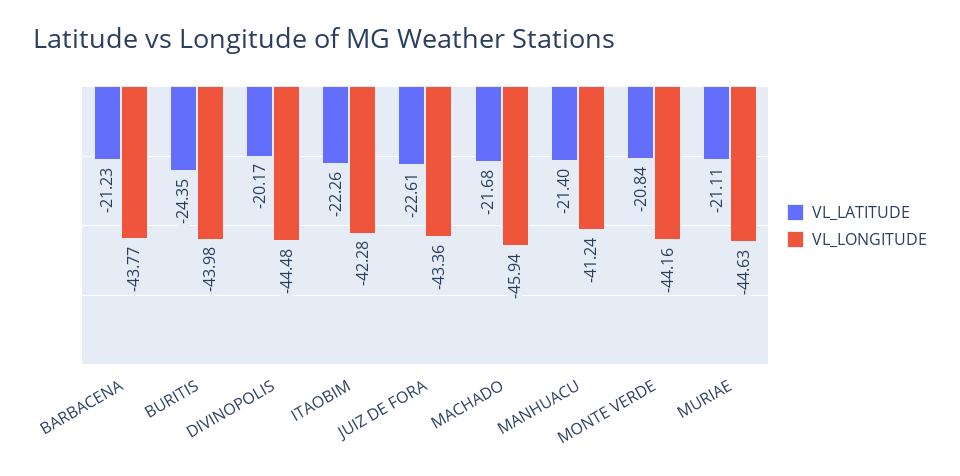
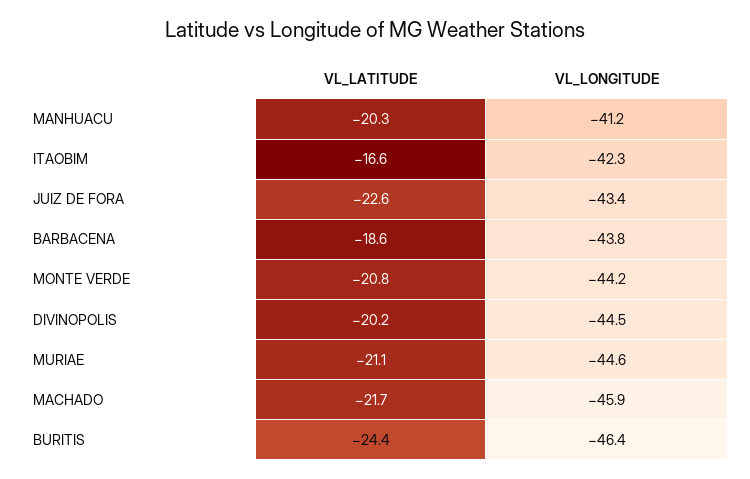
  {
    "VL_LATITUDE": {
-     "BARBACENA": -21.23,
+     "BARBACENA": -18.6,
      "BURITIS": -24.35,
      "DIVINOPOLIS": -20.17,
-     "ITAOBIM": -22.26,
+     "ITAOBIM": -16.6,
      "JUIZ DE FORA": -22.61,
      "MACHADO": -21.68,
-     "MANHUACU": -21.4,
+     "MANHUACU": -20.3,
      "MONTE VERDE": -20.84,
      "MURIAE": -21.11
    },
    "VL_LONGITUDE": {
      "BARBACENA": -43.77,
-     "BURITIS": -43.98,
+     "BURITIS": -46.4,
      "DIVINOPOLIS": -44.48,
      "ITAOBIM": -42.28,
      "JUIZ DE FORA": -43.36,
      "MACHADO": -45.94,
      "MANHUACU": -41.24,
      "MONTE VERDE": -44.16,
      "MURIAE": -44.63
    }
  }

